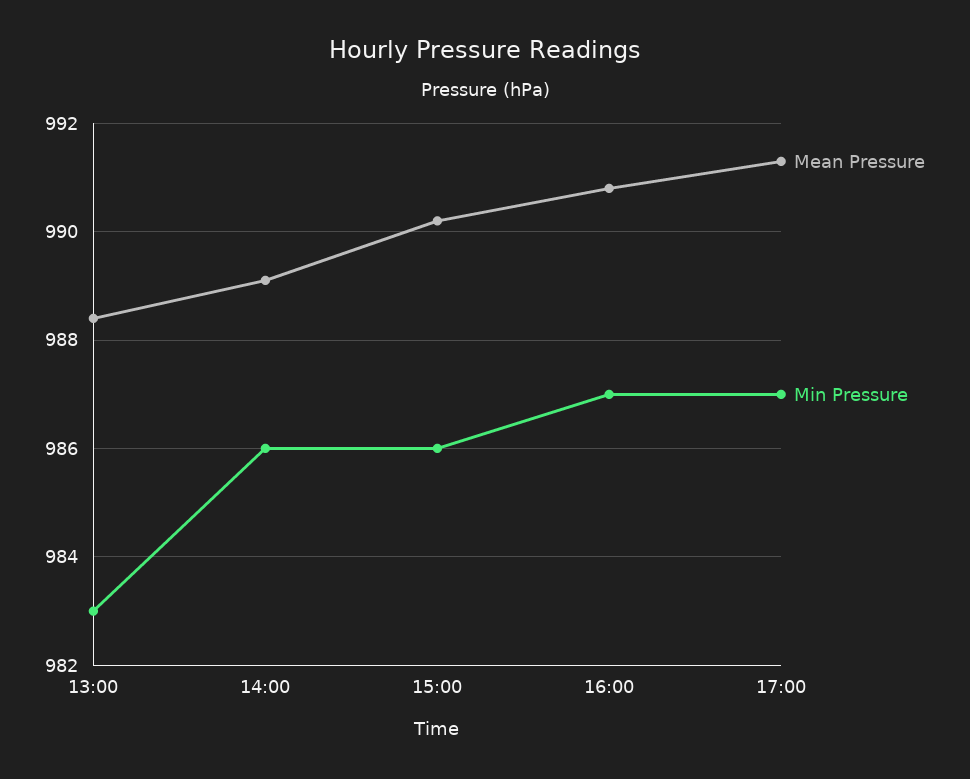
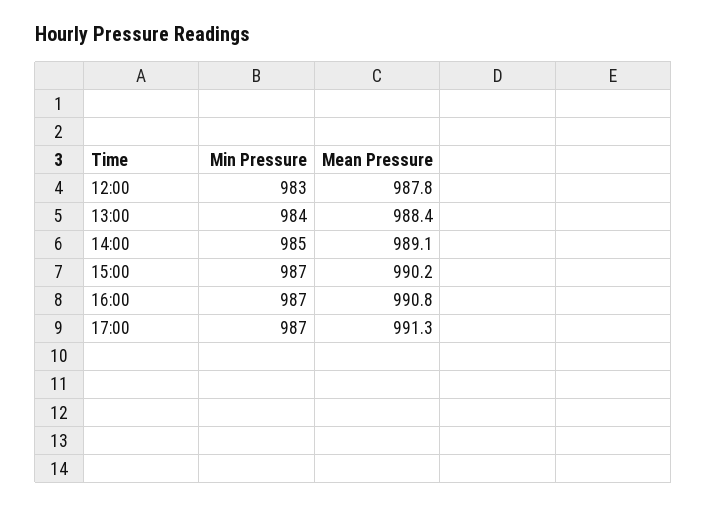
  {
    "Mean Pressure": {
      "13:00": 988.4,
      "14:00": 989.1,
      "15:00": 990.2,
      "16:00": 990.8,
-     "17:00": 991.3
+     "17:00": 991.3,
+     "12:00": 987.8
    },
    "Min Pressure": {
-     "13:00": 983,
+     "13:00": 984,
-     "14:00": 986,
+     "14:00": 985,
-     "15:00": 986,
+     "15:00": 987,
      "16:00": 987,
-     "17:00": 987
+     "17:00": 987,
+     "12:00": 983
    }
  }

